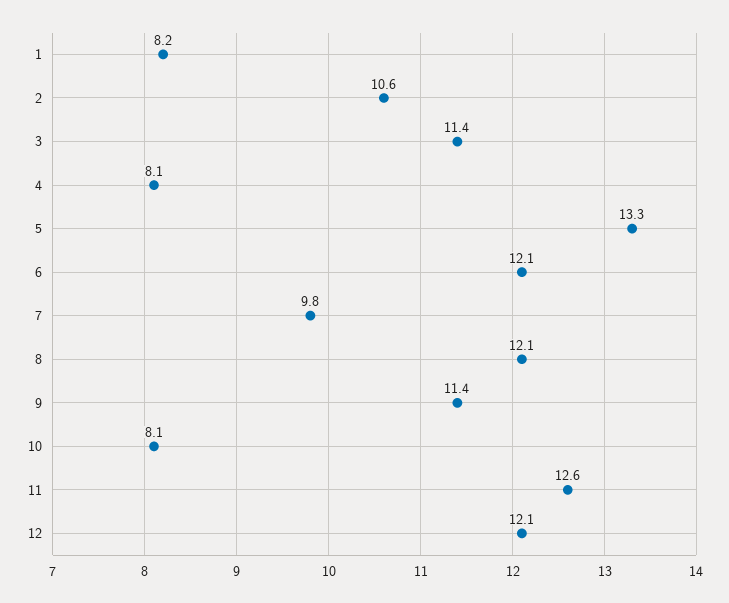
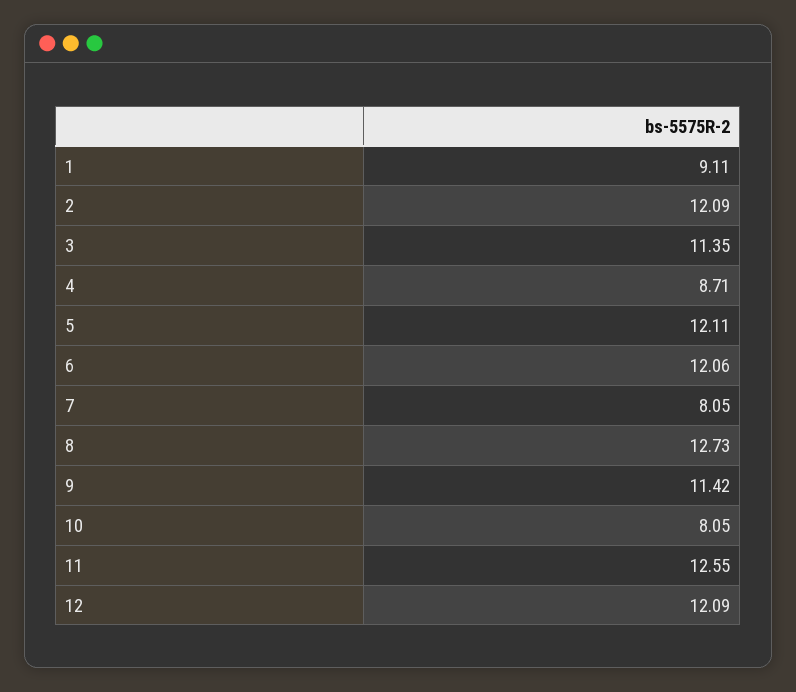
  {
-   "1": 8.2,
+   "1": 9.11,
-   "2": 10.6,
+   "2": 12.09,
    "3": 11.35,
-   "4": 8.1,
+   "4": 8.71,
-   "5": 13.3,
+   "5": 12.11,
    "6": 12.06,
-   "7": 9.8,
+   "7": 8.05,
-   "8": 12.1,
+   "8": 12.73,
    "9": 11.42,
    "10": 8.05,
    "11": 12.55,
    "12": 12.09
  }

